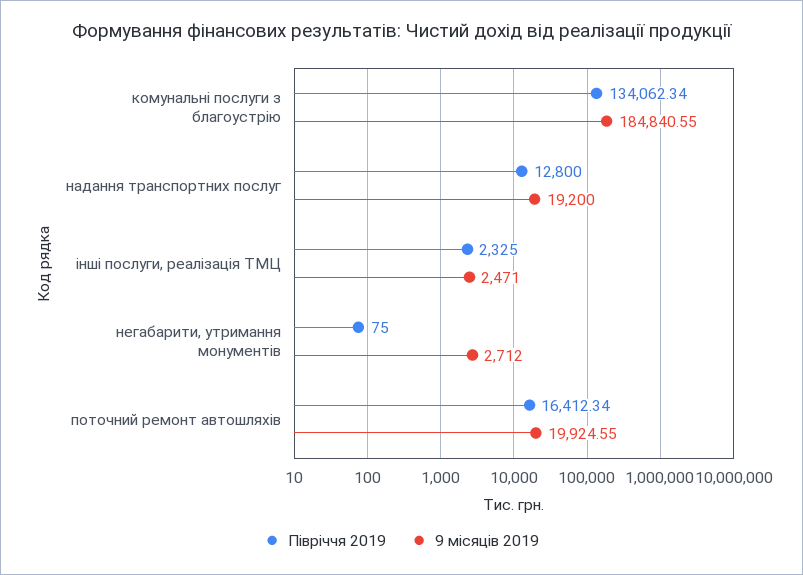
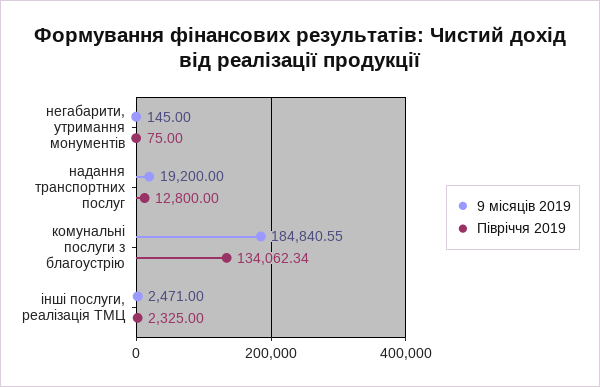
  {
    "Півріччя 2019": {
      "комунальні послуги з благоустрію": 134062.34,
      "надання транспортних послуг": 12800,
      "інші послуги, реалізація ТМЦ": 2325,
-     "негабарити, утримання монументів": 75,
+     "негабарити, утримання монументів": 75
-     "поточний ремонт автошляхів": 16412.34
    },
    "9 місяців 2019": {
      "комунальні послуги з благоустрію": 184840.55,
      "надання транспортних послуг": 19200,
      "інші послуги, реалізація ТМЦ": 2471,
-     "негабарити, утримання монументів": 2712,
+     "негабарити, утримання монументів": 145
-     "поточний ремонт автошляхів": 19924.55
    }
  }

